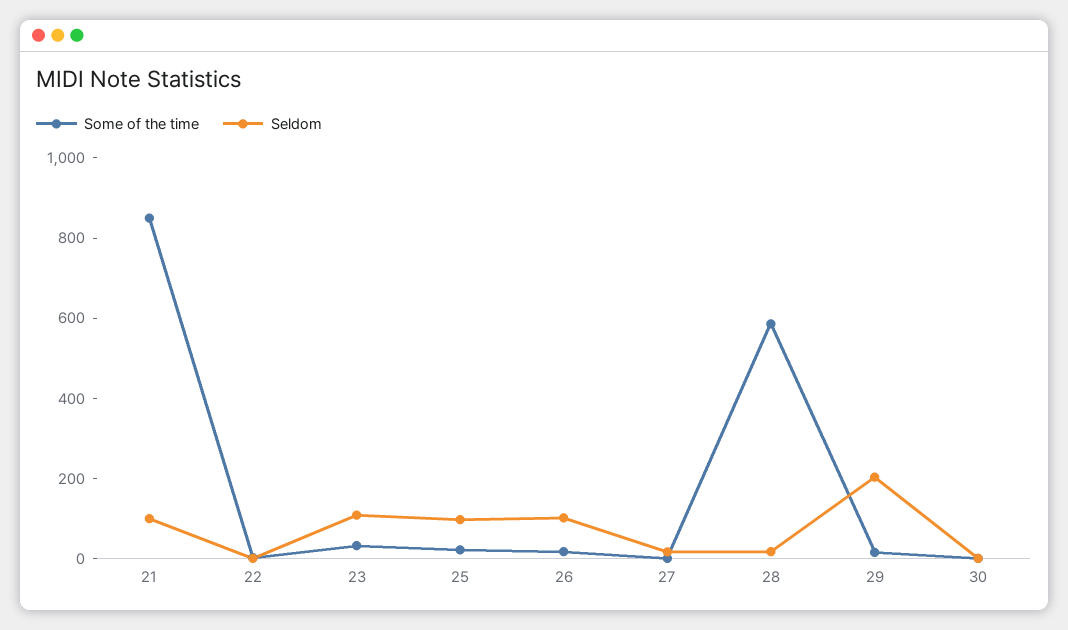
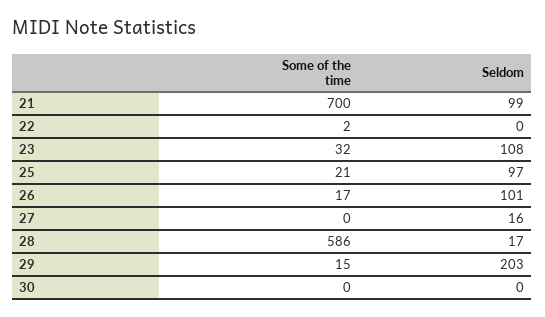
  {
    "Some of the time": {
-     "21": 850,
+     "21": 700,
      "22": 2,
      "23": 32,
      "25": 21,
      "26": 17,
      "27": 0,
      "28": 586,
      "29": 15,
      "30": 0
    },
    "Seldom": {
      "21": 99,
      "22": 0,
      "23": 108,
      "25": 97,
      "26": 101,
      "27": 16,
      "28": 17,
      "29": 203,
      "30": 0
    }
  }

